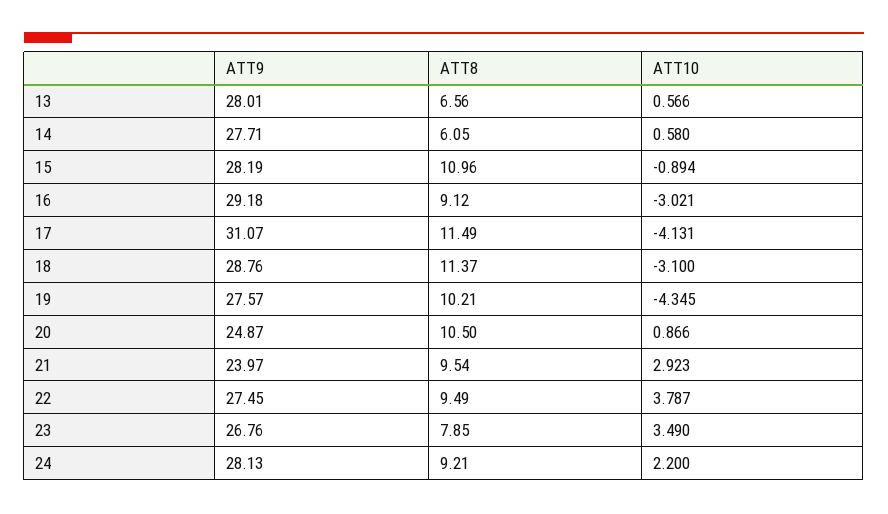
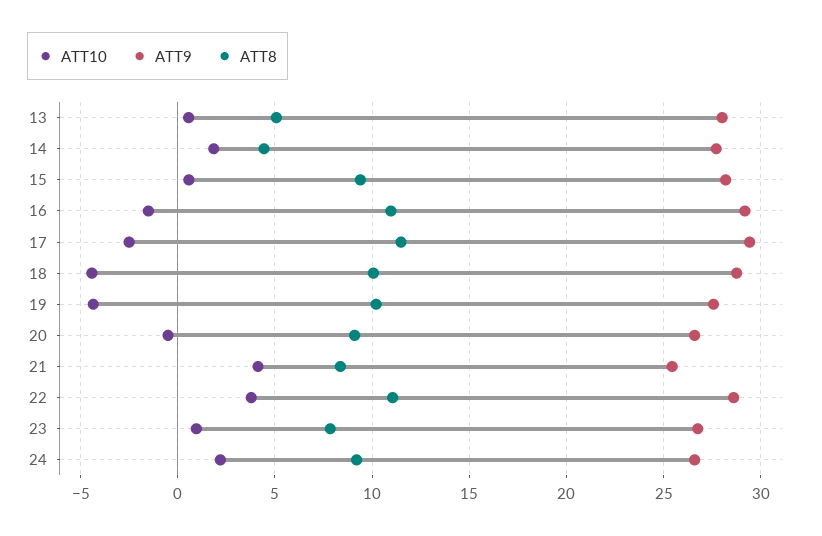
  {
    "ATT9": {
      "13": 28.01,
      "14": 27.71,
      "15": 28.19,
      "16": 29.18,
-     "17": 31.07,
+     "17": 29.5,
      "18": 28.76,
      "19": 27.57,
-     "20": 24.87,
+     "20": 26.5,
-     "21": 23.97,
+     "21": 25.5,
-     "22": 27.45,
+     "22": 28.5,
      "23": 26.76,
-     "24": 28.13
+     "24": 26.5
    },
    "ATT8": {
-     "13": 6.56,
+     "13": 5,
-     "14": 6.05,
+     "14": 4.5,
-     "15": 10.96,
+     "15": 9.5,
-     "16": 9.12,
+     "16": 11,
      "17": 11.49,
-     "18": 11.37,
+     "18": 10,
      "19": 10.21,
-     "20": 10.5,
+     "20": 9,
-     "21": 9.54,
+     "21": 8.5,
-     "22": 9.49,
+     "22": 11,
      "23": 7.85,
      "24": 9.21
    },
    "ATT10": {
      "13": 0.566,
-     "14": 0.58,
+     "14": 2,
-     "15": -0.894,
+     "15": 0.5,
-     "16": -3.021,
+     "16": -1.5,
-     "17": -4.131,
+     "17": -2.5,
-     "18": -3.1,
+     "18": -4.5,
      "19": -4.345,
-     "20": 0.866,
+     "20": -0.5,
-     "21": 2.923,
+     "21": 4,
      "22": 3.787,
-     "23": 3.49,
+     "23": 1,
      "24": 2.2
    }
  }

